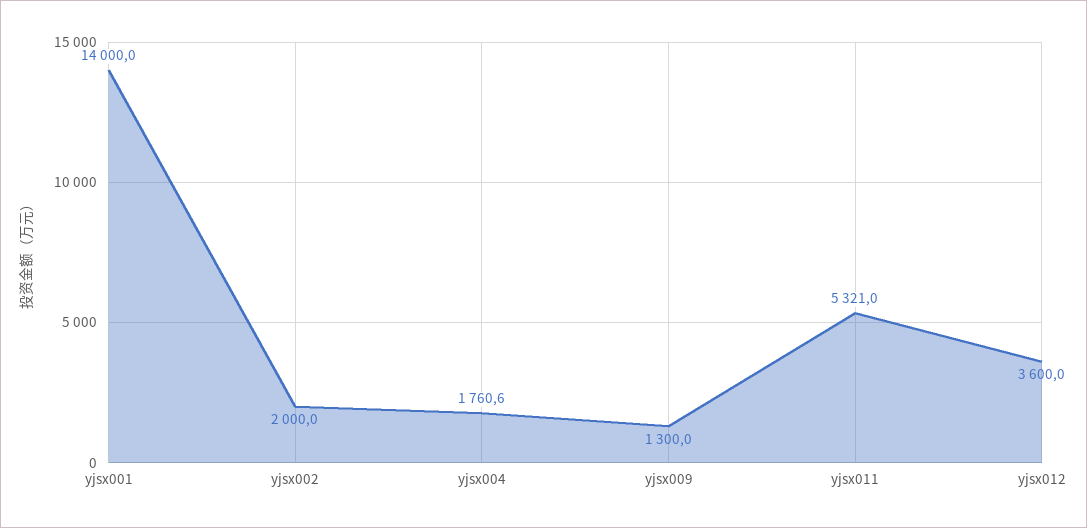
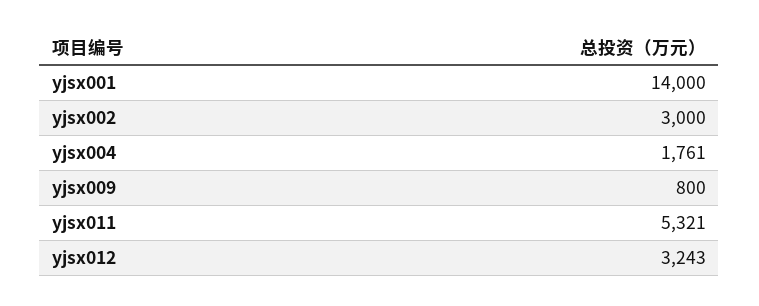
  {
    "yjsx001": 14000,
-   "yjsx002": 2000,
+   "yjsx002": 3000,
    "yjsx004": 1760.6,
-   "yjsx009": 1300,
+   "yjsx009": 800,
    "yjsx011": 5321,
-   "yjsx012": 3600
+   "yjsx012": 3243
  }

